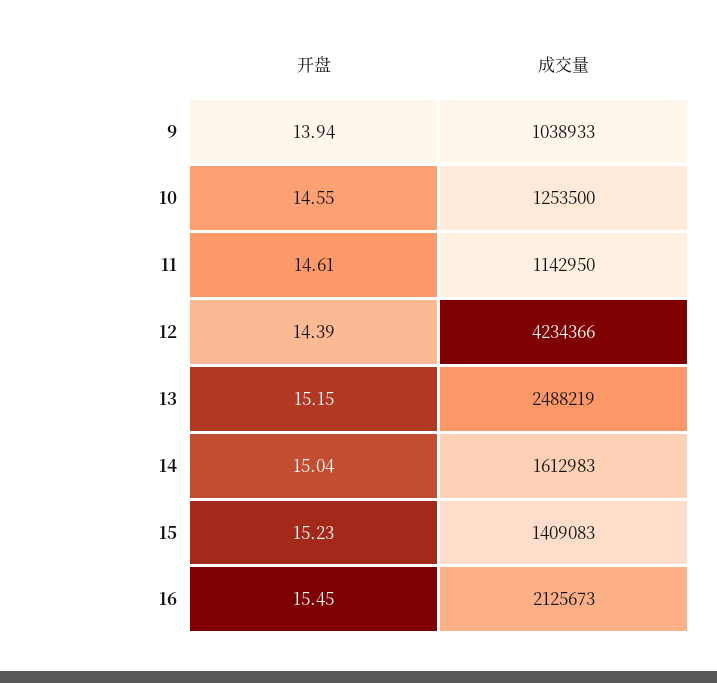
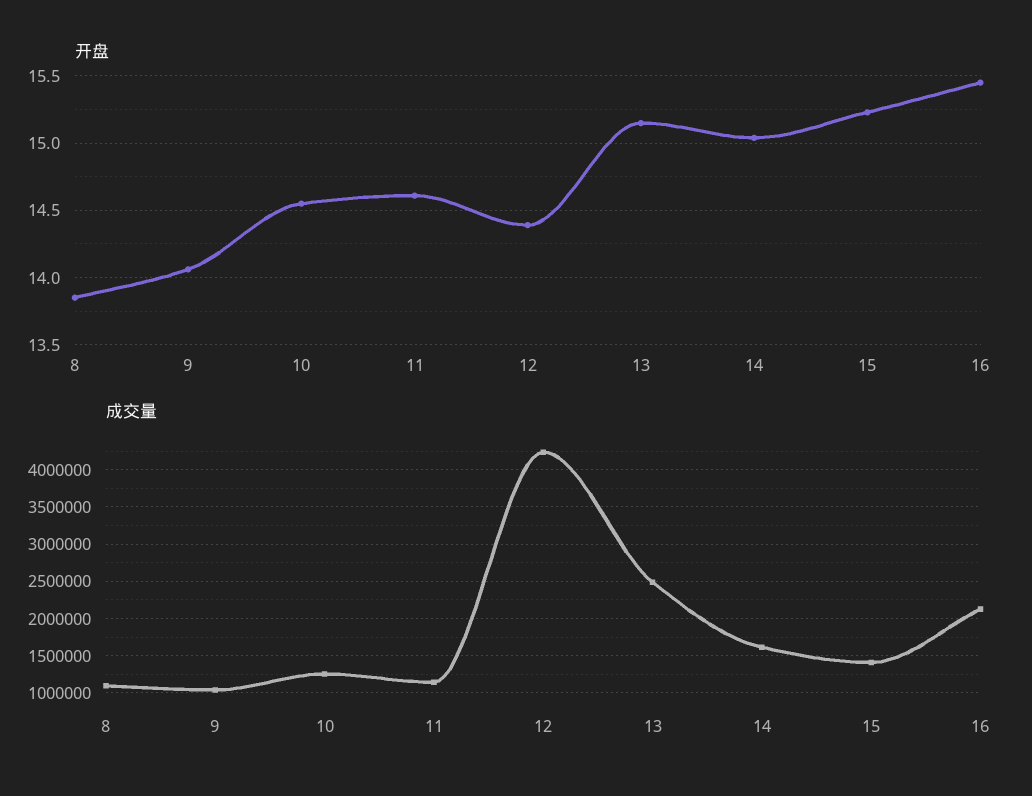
  {
    "开盘": {
-     "9": 13.94,
+     "9": 14.05,
      "10": 14.55,
      "11": 14.61,
      "12": 14.39,
      "13": 15.15,
      "14": 15.04,
      "15": 15.23,
-     "16": 15.45
+     "16": 15.45,
+     "8": 13.85
    },
    "成交量": {
      "9": 1038933,
      "10": 1253500,
      "11": 1142950,
      "12": 4234366,
      "13": 2488219,
      "14": 1612983,
      "15": 1409083,
-     "16": 2125673
+     "16": 2125673,
+     "8": 1100000
    }
  }

